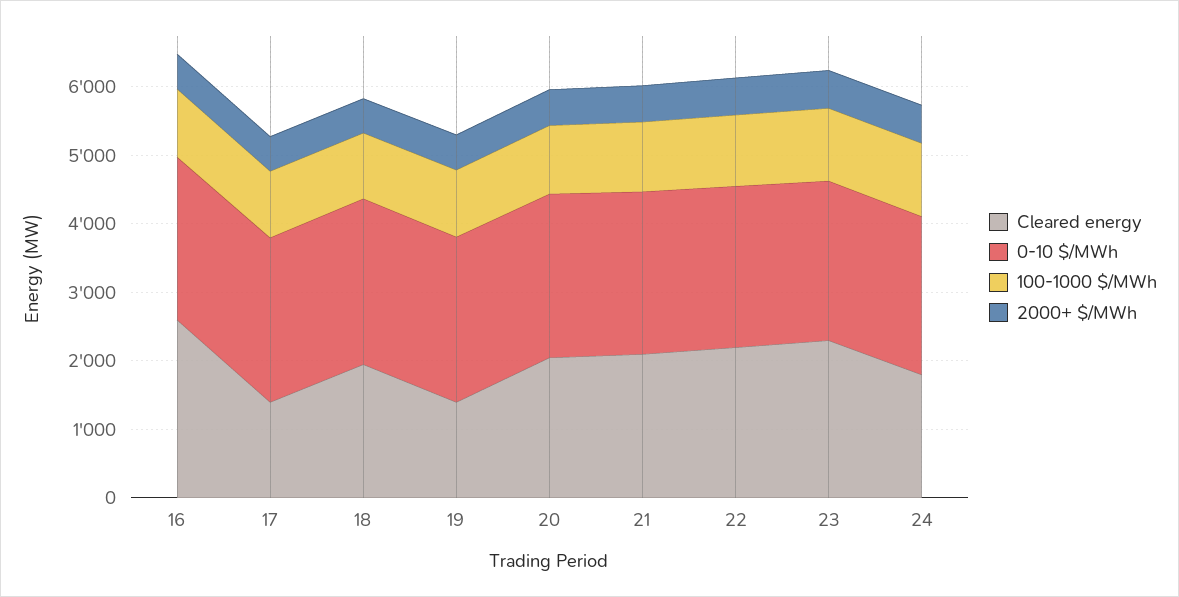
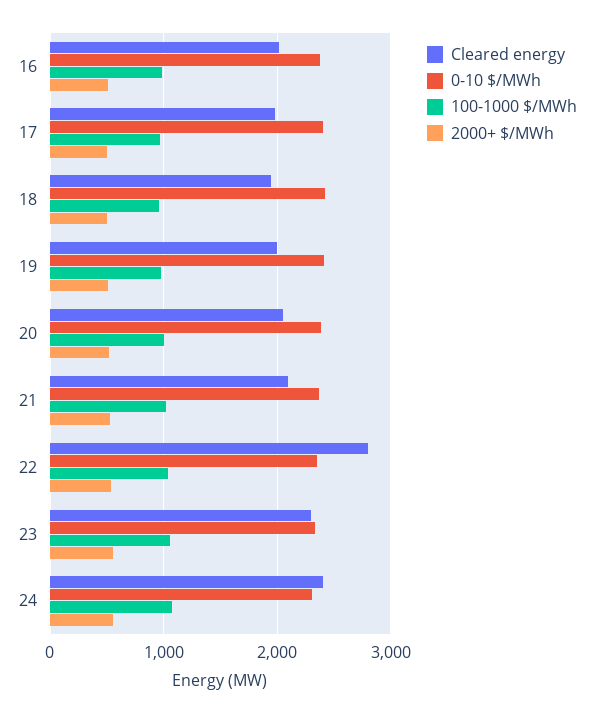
  {
    "Cleared energy": {
-     "16": 2600,
+     "16": 2000,
-     "17": 1400,
+     "17": 2000,
      "18": 2000,
-     "19": 1400,
+     "19": 2000,
      "20": 2100,
      "21": 2100,
-     "22": 2200,
+     "22": 2800,
      "23": 2300,
-     "24": 1800
+     "24": 2400
    },
    "0-10 $/MWh": {
      "16": 2400,
      "17": 2400,
      "18": 2400,
      "19": 2400,
      "20": 2400,
      "21": 2400,
      "22": 2400,
      "23": 2300,
      "24": 2300
    },
    "100-1000 $/MWh": {
      "16": 1000,
      "17": 1000,
      "18": 1000,
      "19": 1000,
      "20": 1000,
      "21": 1000,
      "22": 1000,
      "23": 1100,
      "24": 1100
    },
    "2000+ $/MWh": {
      "16": 500,
      "17": 500,
      "18": 500,
      "19": 500,
      "20": 500,
      "21": 500,
      "22": 500,
      "23": 600,
      "24": 600
    }
  }

